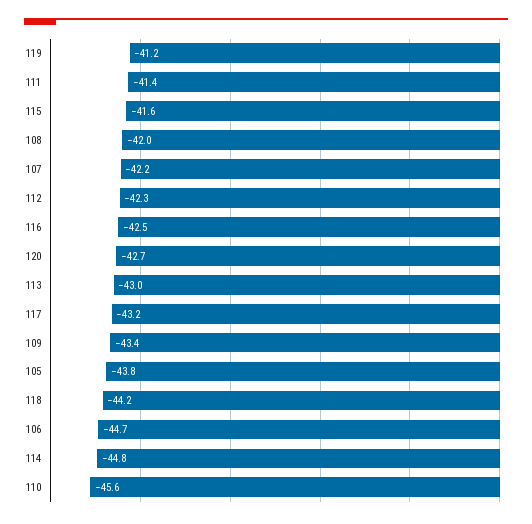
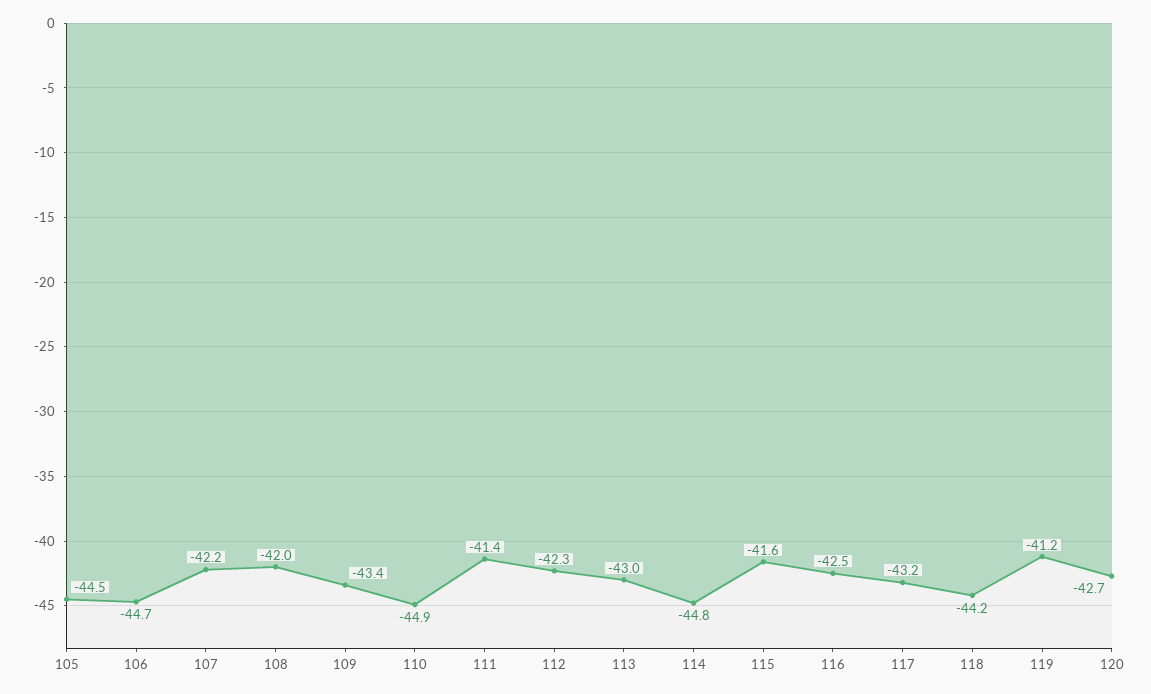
  {
    "119": -41.2,
    "111": -41.4,
    "115": -41.6,
    "108": -42,
    "107": -42.2,
    "112": -42.3,
    "116": -42.5,
    "120": -42.7,
    "113": -43,
    "117": -43.2,
    "109": -43.4,
-   "105": -43.8,
+   "105": -44.5,
    "118": -44.2,
    "106": -44.7,
    "114": -44.8,
-   "110": -45.6
+   "110": -44.9
  }

